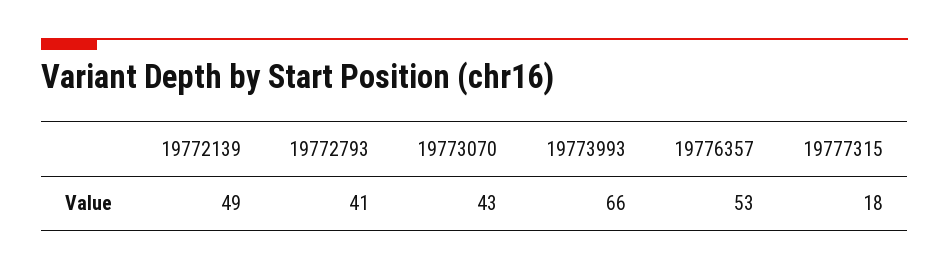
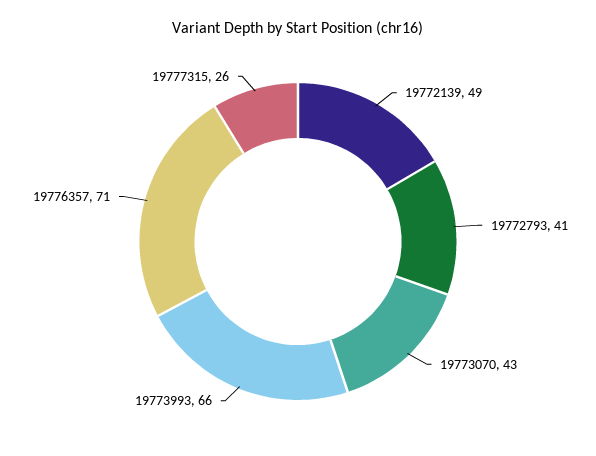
  {
    "19772139": 49,
    "19772793": 41,
    "19773070": 43,
    "19773993": 66,
-   "19776357": 53,
+   "19776357": 71,
-   "19777315": 18
+   "19777315": 26
  }

